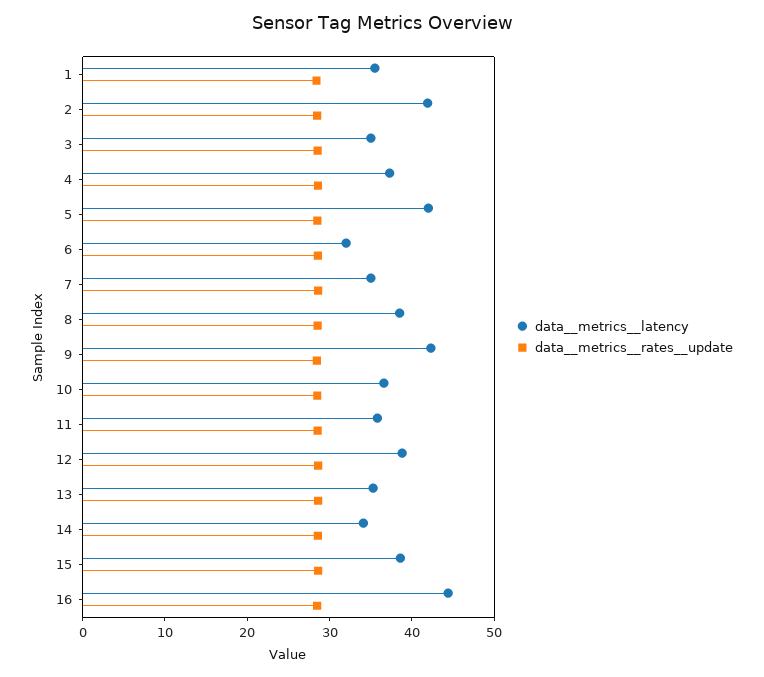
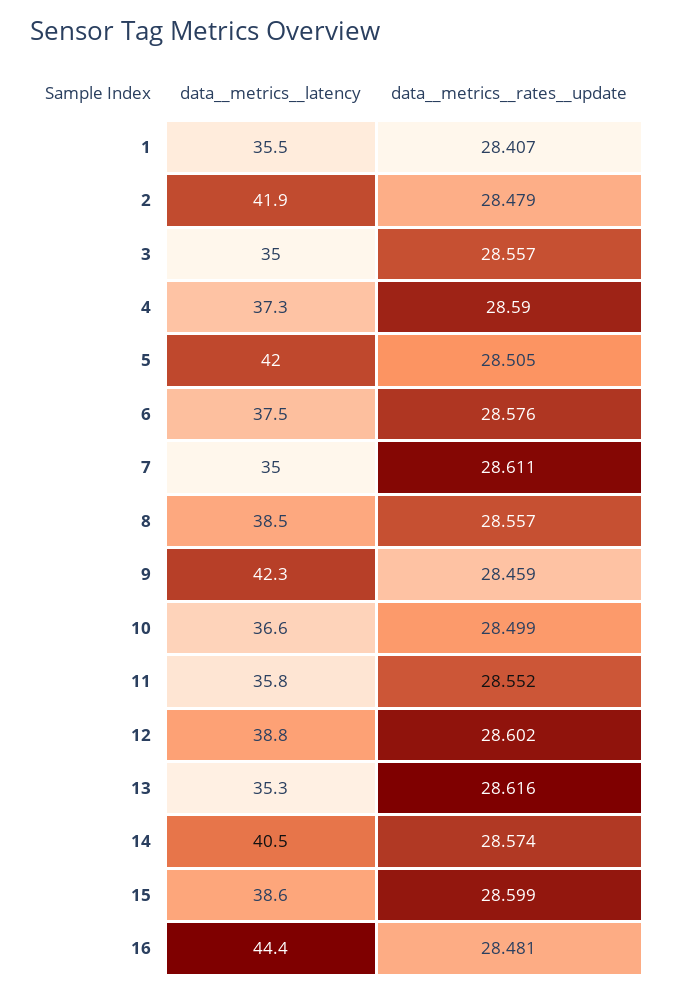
  {
    "data__metrics__latency": {
      "1": 35.5,
      "2": 41.9,
      "3": 35,
      "4": 37.3,
      "5": 42,
-     "6": 32,
+     "6": 37.5,
      "7": 35,
      "8": 38.5,
      "9": 42.3,
      "10": 36.6,
      "11": 35.8,
      "12": 38.8,
      "13": 35.3,
-     "14": 34,
+     "14": 40.5,
      "15": 38.6,
      "16": 44.4
    },
    "data__metrics__rates__update": {
      "1": 28.407,
      "2": 28.479,
      "3": 28.557,
      "4": 28.59,
      "5": 28.505,
      "6": 28.576,
      "7": 28.611,
      "8": 28.557,
      "9": 28.459,
      "10": 28.499,
      "11": 28.552,
      "12": 28.602,
      "13": 28.616,
      "14": 28.574,
      "15": 28.599,
      "16": 28.481
    }
  }

